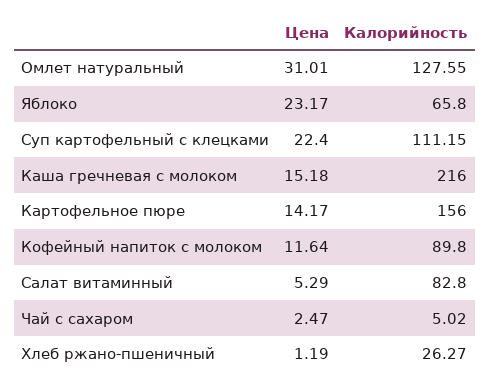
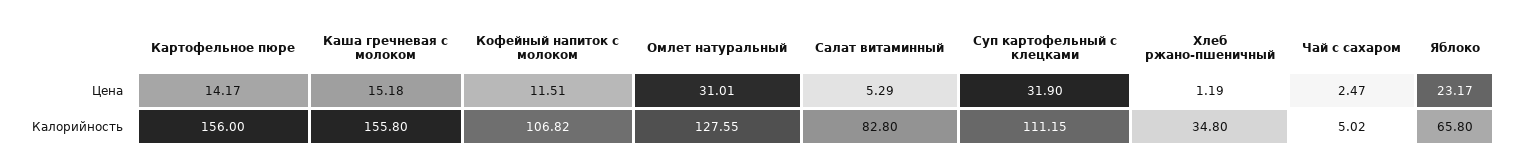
  {
    "Цена": {
      "Омлет натуральный": 31.01,
      "Яблоко": 23.17,
-     "Суп картофельный с клецками": 22.4,
+     "Суп картофельный с клецками": 31.9,
      "Каша гречневая с молоком": 15.18,
      "Картофельное пюре": 14.17,
-     "Кофейный напиток с молоком": 11.64,
+     "Кофейный напиток с молоком": 11.51,
      "Салат витаминный": 5.29,
      "Чай с сахаром": 2.47,
      "Хлеб ржано-пшеничный": 1.19
    },
    "Калорийность": {
      "Омлет натуральный": 127.55,
      "Яблоко": 65.8,
      "Суп картофельный с клецками": 111.15,
-     "Каша гречневая с молоком": 216,
+     "Каша гречневая с молоком": 155.8,
      "Картофельное пюре": 156,
-     "Кофейный напиток с молоком": 89.8,
+     "Кофейный напиток с молоком": 106.82,
      "Салат витаминный": 82.8,
      "Чай с сахаром": 5.02,
-     "Хлеб ржано-пшеничный": 26.27
+     "Хлеб ржано-пшеничный": 34.8
    }
  }

